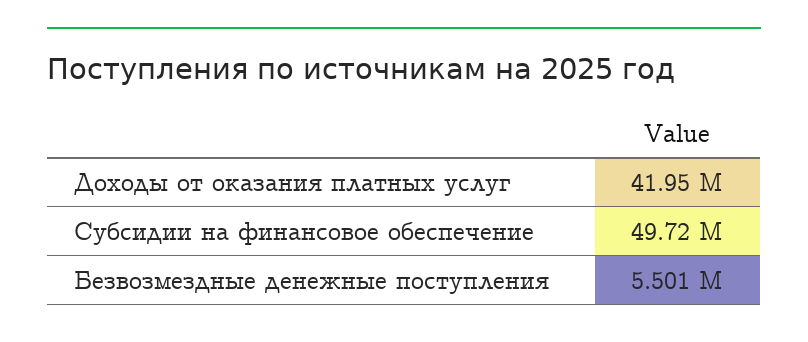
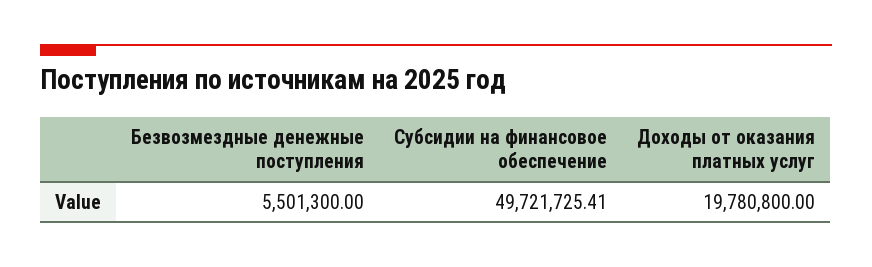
  {
-   "Доходы от оказания платных услуг": 41950000,
+   "Доходы от оказания платных услуг": 19780800,
    "Субсидии на финансовое обеспечение": 49721725.41,
    "Безвозмездные денежные поступления": 5501300
  }

